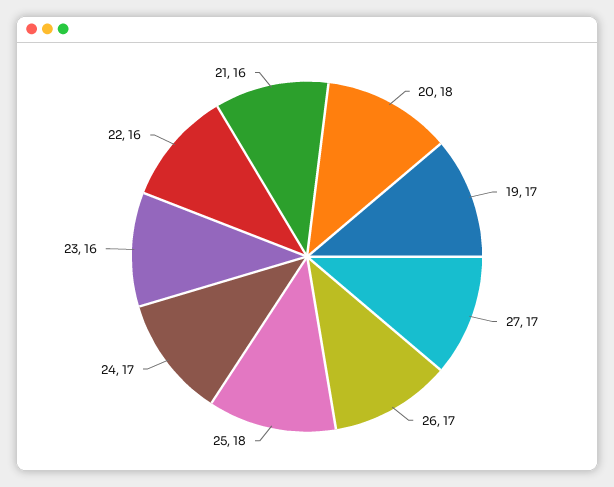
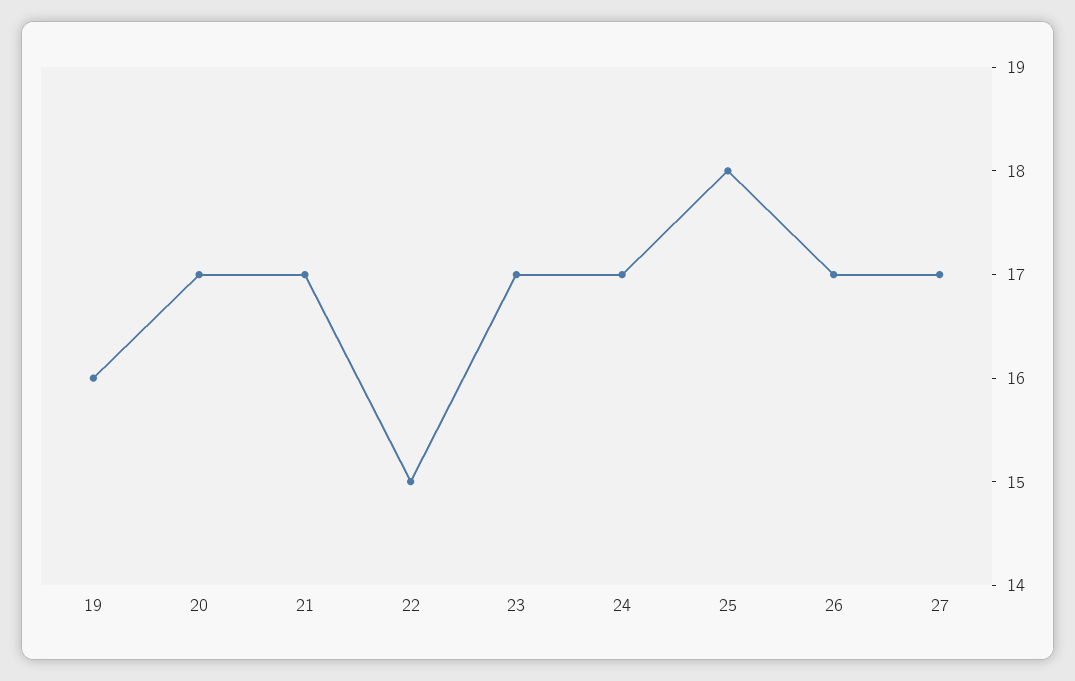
  {
-   "20": 18,
+   "20": 17,
-   "19": 17,
+   "19": 16,
    "27": 17,
    "26": 17,
    "25": 18,
    "24": 17,
-   "23": 16,
+   "23": 17,
-   "22": 16,
+   "22": 15,
-   "21": 16
+   "21": 17
  }

